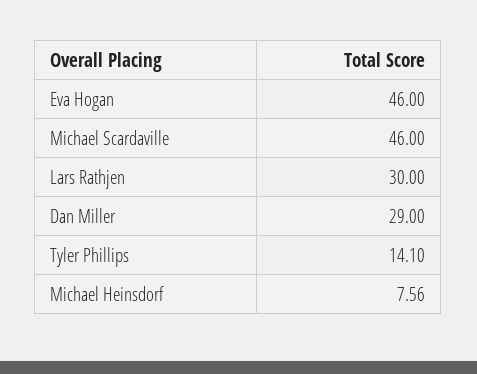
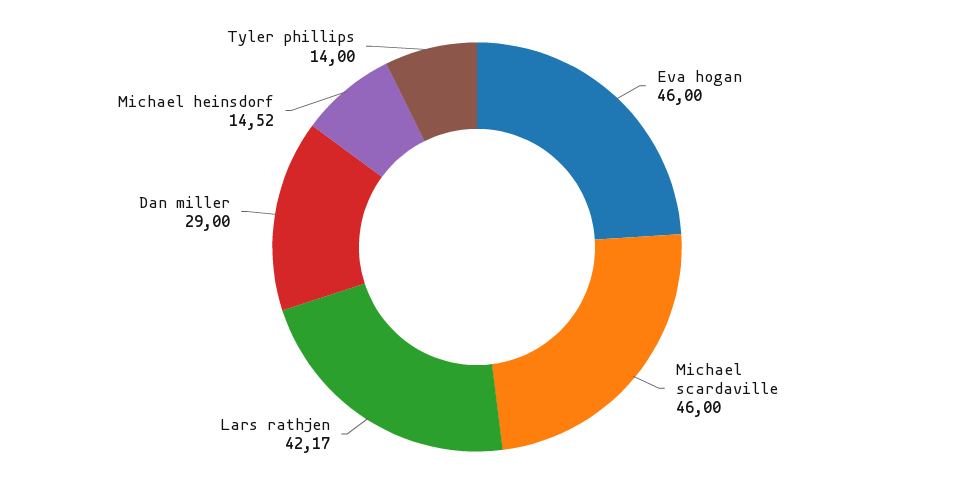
  {
    "Eva Hogan": 46,
    "Michael Scardaville": 46,
-   "Lars Rathjen": 30,
+   "Lars Rathjen": 42.17,
    "Dan Miller": 29,
-   "Tyler Phillips": 14.1,
+   "Tyler Phillips": 14,
-   "Michael Heinsdorf": 7.56
+   "Michael Heinsdorf": 14.52
  }

